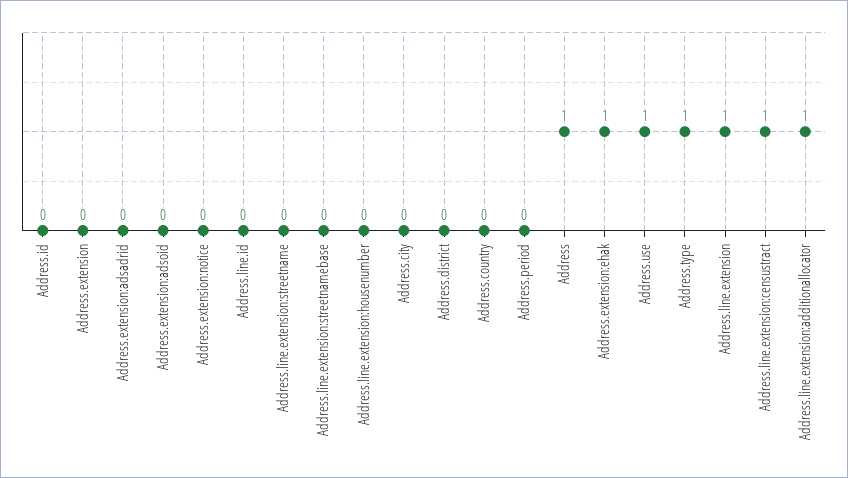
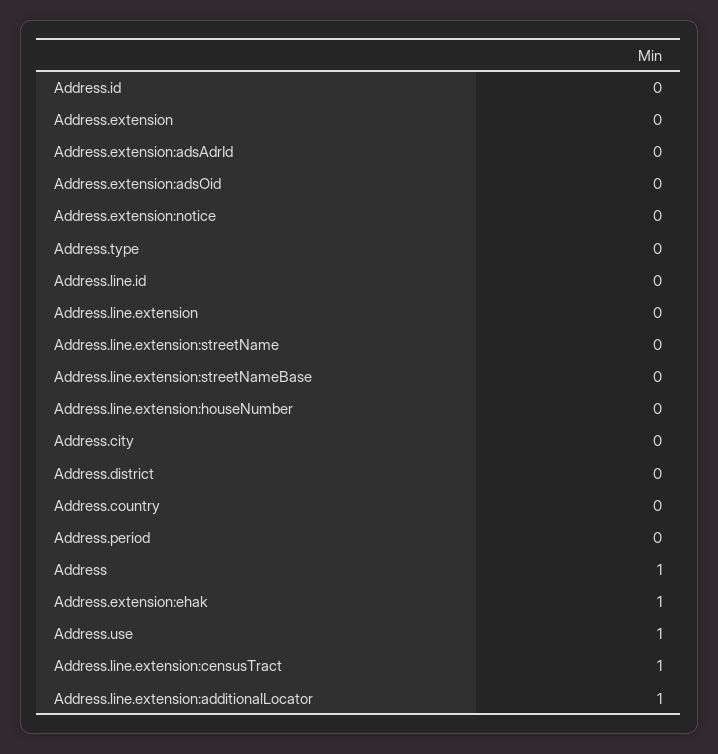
  {
    "Address.id": 0,
    "Address.extension": 0,
    "Address.extension:adsadrid": 0,
    "Address.extension:adsoid": 0,
    "Address.extension:notice": 0,
    "Address.line.id": 0,
    "Address.line.extension:streetname": 0,
    "Address.line.extension:streetnamebase": 0,
    "Address.line.extension:housenumber": 0,
    "Address.city": 0,
    "Address.district": 0,
    "Address.country": 0,
    "Address.period": 0,
    "Address": 1,
    "Address.extension:ehak": 1,
    "Address.use": 1,
-   "Address.type": 1,
+   "Address.type": 0,
-   "Address.line.extension": 1,
+   "Address.line.extension": 0,
    "Address.line.extension:censustract": 1,
    "Address.line.extension:additionallocator": 1
  }

